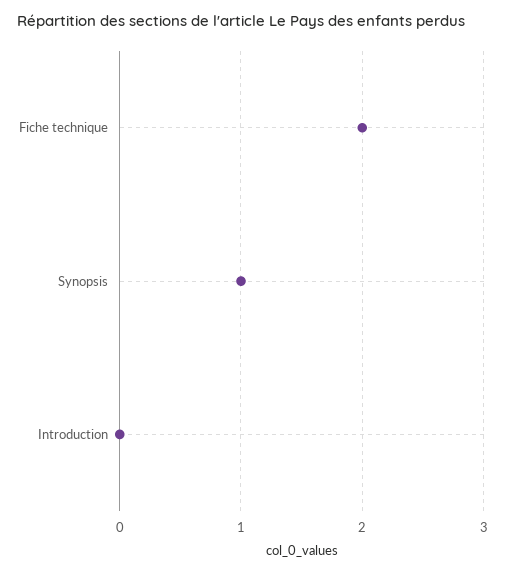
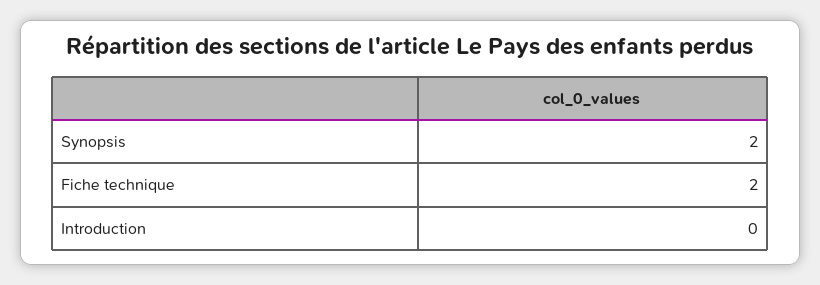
  {
    "Fiche technique": 2,
-   "Synopsis": 1,
+   "Synopsis": 2,
    "Introduction": 0
  }

